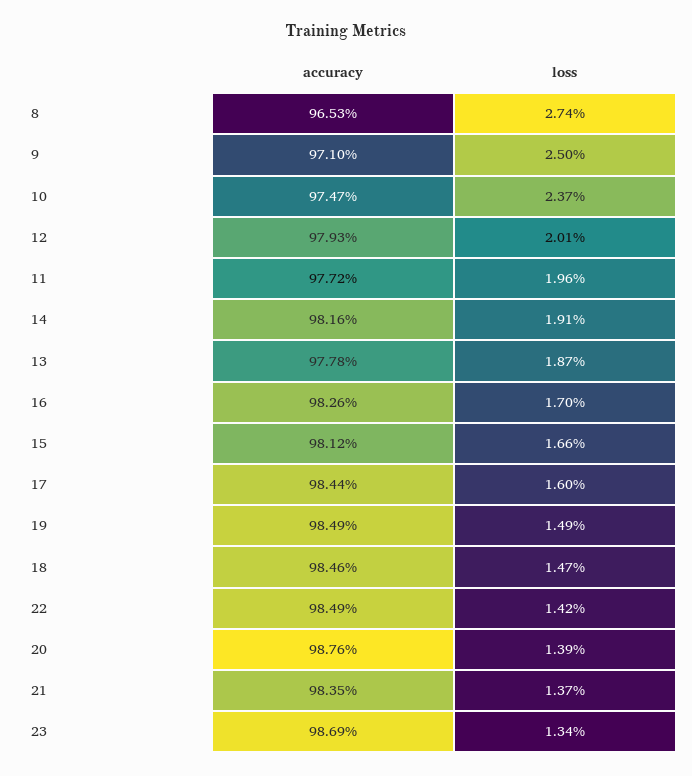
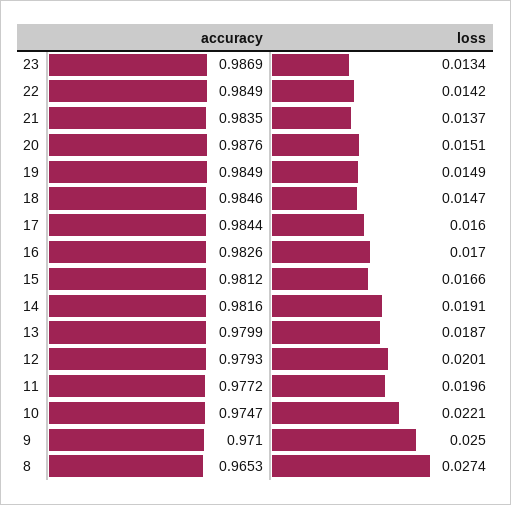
  {
    "accuracy": {
      "8": 0.9653,
      "9": 0.971,
      "10": 0.9747,
      "12": 0.9793,
      "11": 0.9772,
      "14": 0.9816,
-     "13": 0.9778,
+     "13": 0.9799,
      "16": 0.9826,
      "15": 0.9812,
      "17": 0.9844,
      "19": 0.9849,
      "18": 0.9846,
      "22": 0.9849,
      "20": 0.9876,
      "21": 0.9835,
      "23": 0.9869
    },
    "loss": {
      "8": 0.0274,
      "9": 0.025,
-     "10": 0.0237,
+     "10": 0.0221,
      "12": 0.0201,
      "11": 0.0196,
      "14": 0.0191,
      "13": 0.0187,
      "16": 0.017,
      "15": 0.0166,
      "17": 0.016,
      "19": 0.0149,
      "18": 0.0147,
      "22": 0.0142,
-     "20": 0.0139,
+     "20": 0.0151,
      "21": 0.0137,
      "23": 0.0134
    }
  }

